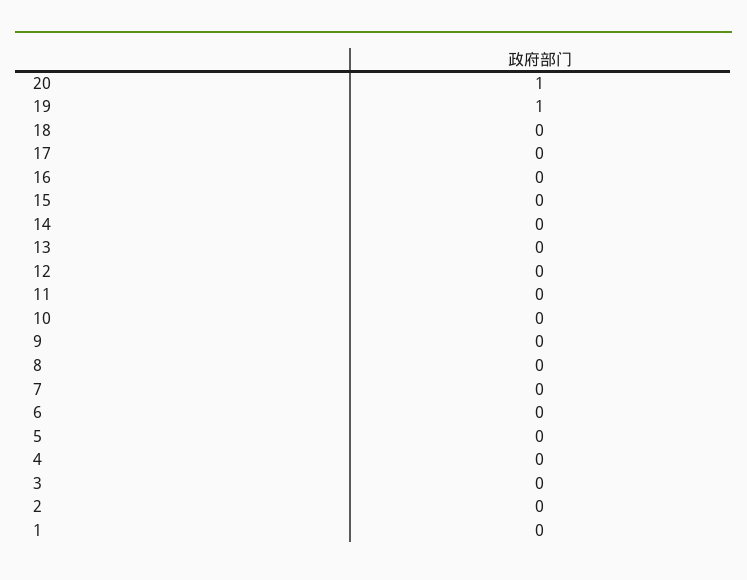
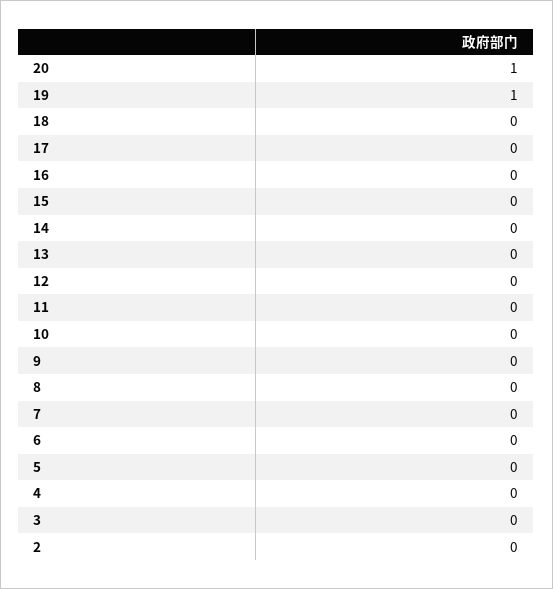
  {
    "20": 1,
    "19": 1,
    "18": 0,
    "17": 0,
    "16": 0,
    "15": 0,
    "14": 0,
    "13": 0,
    "12": 0,
    "11": 0,
    "10": 0,
    "9": 0,
    "8": 0,
    "7": 0,
    "6": 0,
    "5": 0,
    "4": 0,
    "3": 0,
-   "2": 0,
+   "2": 0
-   "1": 0
  }

